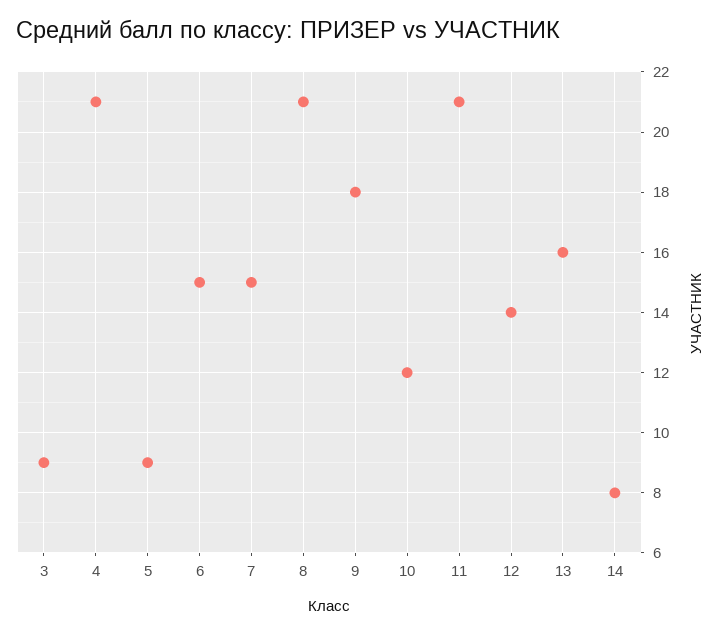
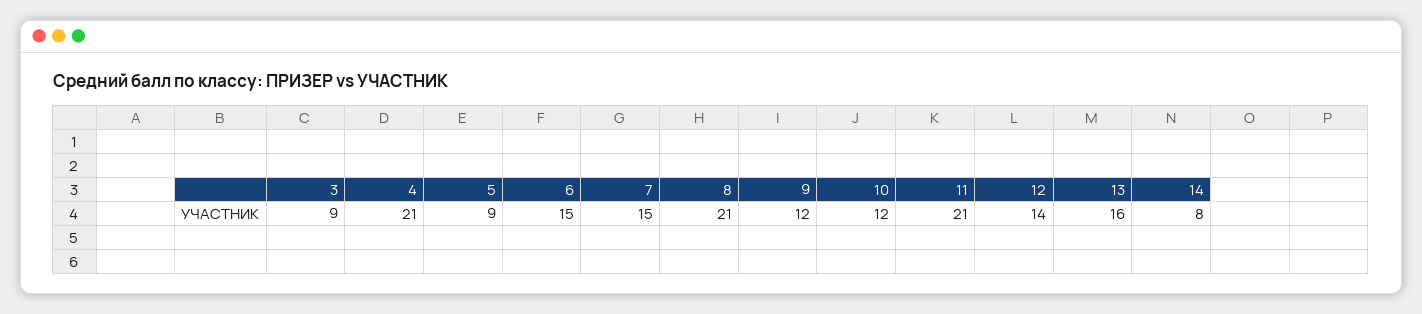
  {
    "3": 9,
    "4": 21,
    "5": 9,
    "6": 15,
    "7": 15,
    "8": 21,
-   "9": 18,
+   "9": 12,
    "10": 12,
    "11": 21,
    "12": 14,
    "13": 16,
    "14": 8
  }

